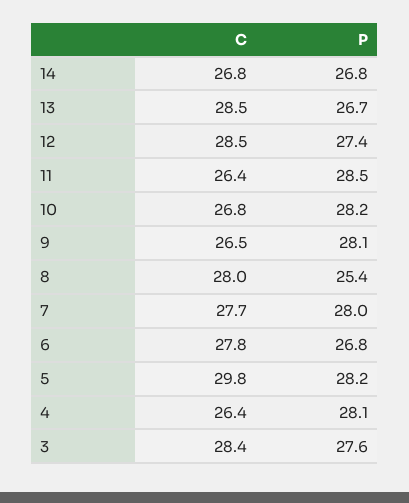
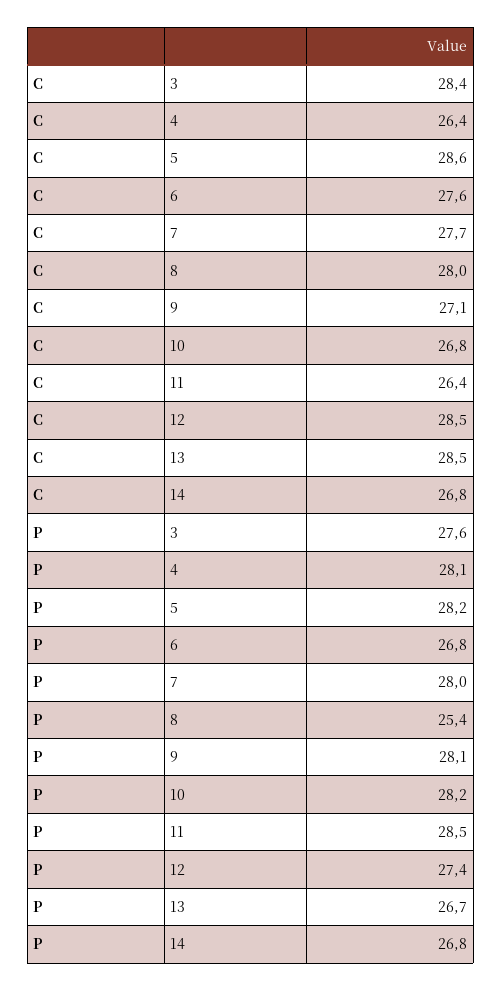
  {
    "C": {
      "14": 26.8,
      "13": 28.5,
      "12": 28.5,
      "11": 26.4,
      "10": 26.8,
-     "9": 26.5,
+     "9": 27.1,
      "8": 28,
      "7": 27.7,
-     "6": 27.8,
+     "6": 27.6,
-     "5": 29.8,
+     "5": 28.6,
      "4": 26.4,
      "3": 28.4
    },
    "P": {
      "14": 26.8,
      "13": 26.7,
      "12": 27.4,
      "11": 28.5,
      "10": 28.2,
      "9": 28.1,
      "8": 25.4,
      "7": 28,
      "6": 26.8,
      "5": 28.2,
      "4": 28.1,
      "3": 27.6
    }
  }

